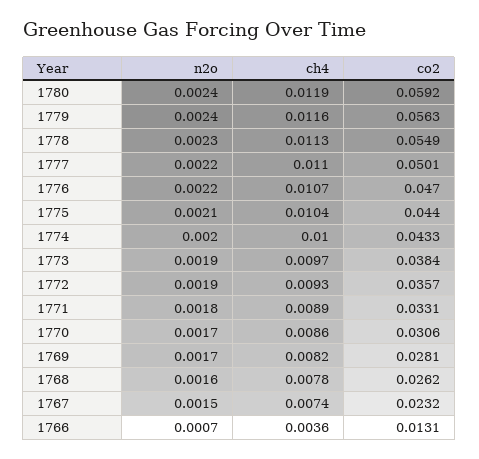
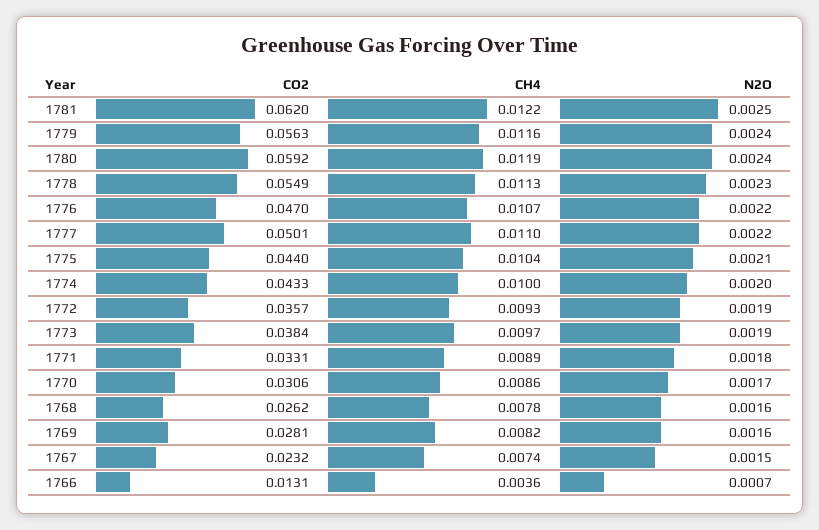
  {
    "n2o": {
      "1780": 0.0024,
      "1779": 0.0024,
      "1778": 0.0023,
      "1777": 0.0022,
      "1776": 0.0022,
      "1775": 0.0021,
      "1774": 0.002,
      "1773": 0.0019,
      "1772": 0.0019,
      "1771": 0.0018,
      "1770": 0.0017,
-     "1769": 0.0017,
+     "1769": 0.0016,
      "1768": 0.0016,
      "1767": 0.0015,
-     "1766": 0.0007
+     "1766": 0.0007,
+     "1781": 0.0025
    },
    "ch4": {
      "1780": 0.0119,
      "1779": 0.0116,
      "1778": 0.0113,
      "1777": 0.011,
      "1776": 0.0107,
      "1775": 0.0104,
      "1774": 0.01,
      "1773": 0.0097,
      "1772": 0.0093,
      "1771": 0.0089,
      "1770": 0.0086,
      "1769": 0.0082,
      "1768": 0.0078,
      "1767": 0.0074,
-     "1766": 0.0036
+     "1766": 0.0036,
+     "1781": 0.0122
    },
    "co2": {
      "1780": 0.0592,
      "1779": 0.0563,
      "1778": 0.0549,
      "1777": 0.0501,
      "1776": 0.047,
      "1775": 0.044,
      "1774": 0.0433,
      "1773": 0.0384,
      "1772": 0.0357,
      "1771": 0.0331,
      "1770": 0.0306,
      "1769": 0.0281,
      "1768": 0.0262,
      "1767": 0.0232,
-     "1766": 0.0131
+     "1766": 0.0131,
+     "1781": 0.062
    }
  }

